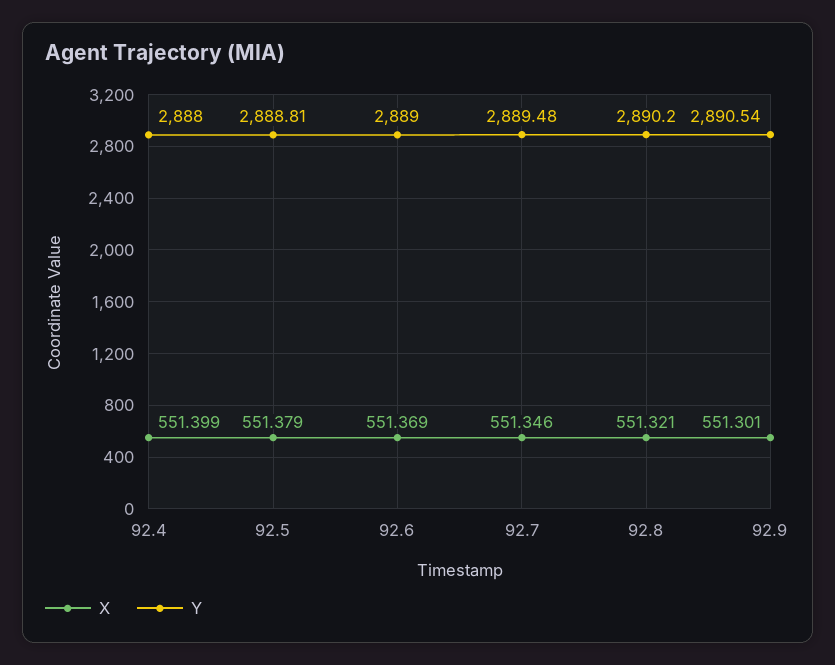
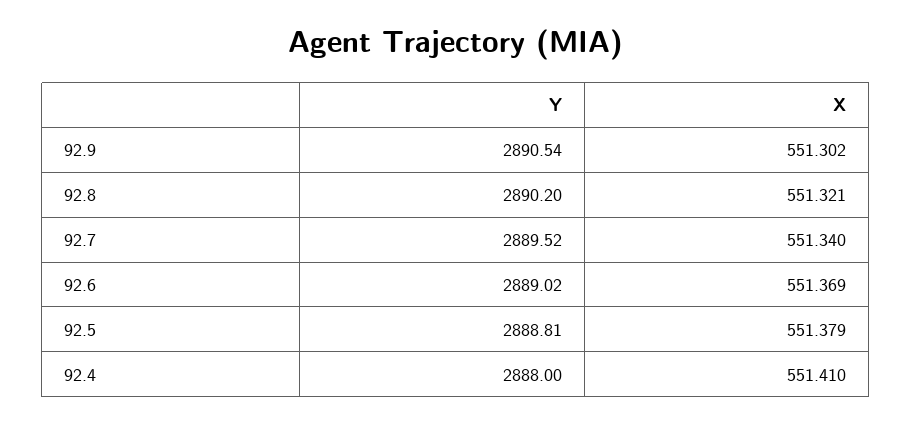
  {
    "X": {
-     "92.4": 551.399,
+     "92.4": 551.41,
      "92.5": 551.379,
      "92.6": 551.369,
-     "92.7": 551.346,
+     "92.7": 551.34,
      "92.8": 551.321,
-     "92.9": 551.301
+     "92.9": 551.302
    },
    "Y": {
      "92.4": 2888,
      "92.5": 2888.81,
-     "92.6": 2889,
+     "92.6": 2889.02,
-     "92.7": 2889.48,
+     "92.7": 2889.52,
      "92.8": 2890.2,
      "92.9": 2890.54
    }
  }

